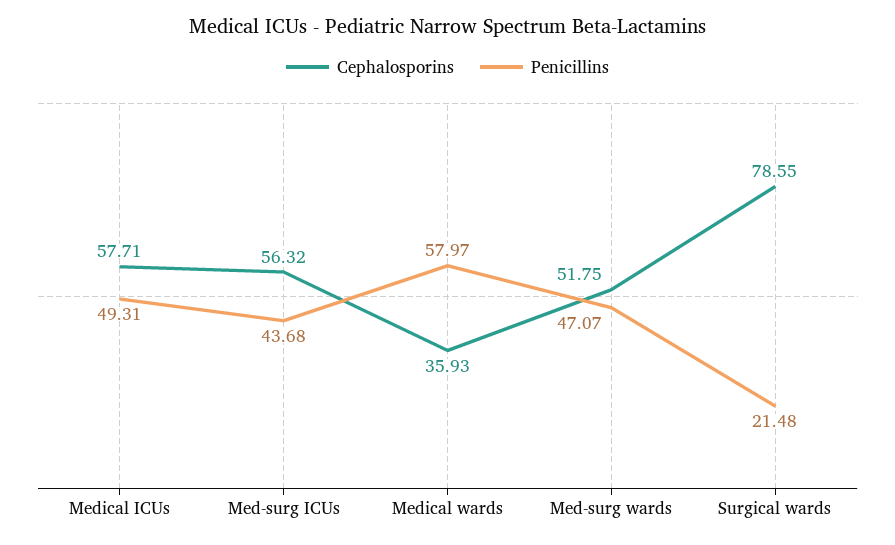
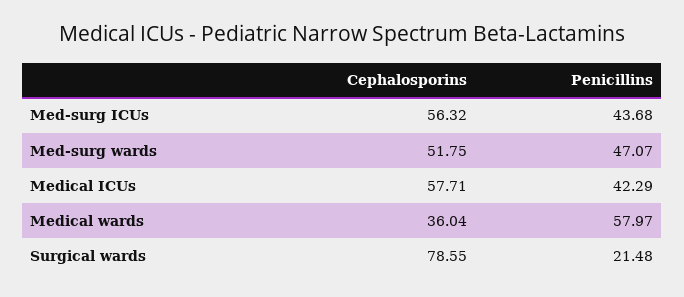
  {
    "Cephalosporins": {
      "Medical ICUs": 57.71,
      "Med-surg ICUs": 56.32,
-     "Medical wards": 35.93,
+     "Medical wards": 36.04,
      "Med-surg wards": 51.75,
      "Surgical wards": 78.55
    },
    "Penicillins": {
-     "Medical ICUs": 49.31,
+     "Medical ICUs": 42.29,
      "Med-surg ICUs": 43.68,
      "Medical wards": 57.97,
      "Med-surg wards": 47.07,
      "Surgical wards": 21.48
    }
  }

